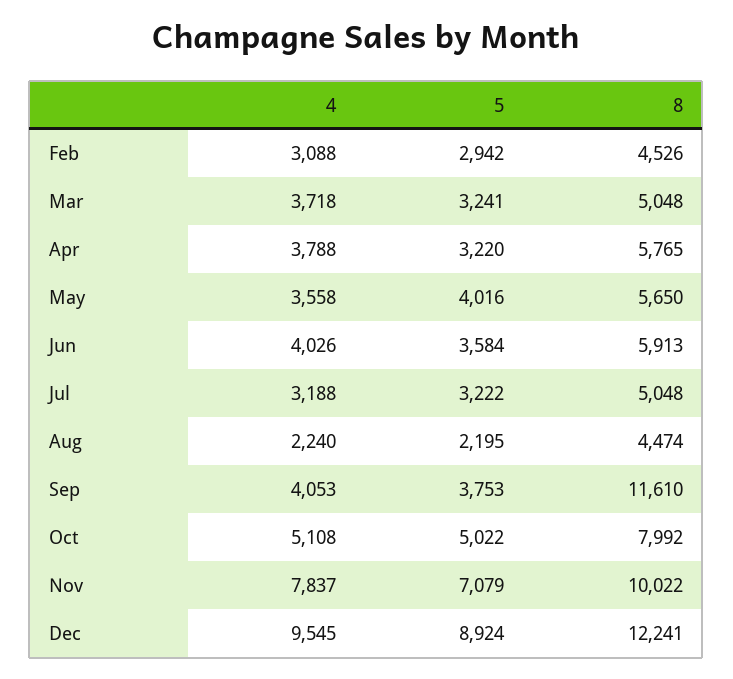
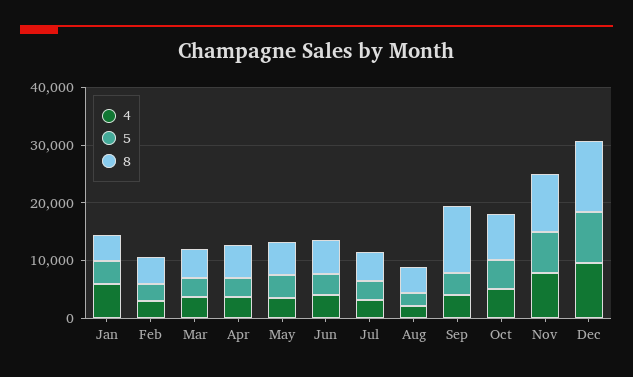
  {
    "4": {
      "Feb": 3088,
      "Mar": 3718,
      "Apr": 3788,
      "May": 3558,
      "Jun": 4026,
      "Jul": 3188,
      "Aug": 2240,
      "Sep": 4053,
      "Oct": 5108,
      "Nov": 7837,
-     "Dec": 9545
+     "Dec": 9545,
+     "Jan": 6000
    },
    "5": {
      "Feb": 2942,
      "Mar": 3241,
      "Apr": 3220,
      "May": 4016,
      "Jun": 3584,
      "Jul": 3222,
      "Aug": 2195,
      "Sep": 3753,
      "Oct": 5022,
      "Nov": 7079,
-     "Dec": 8924
+     "Dec": 8924,
+     "Jan": 4000
    },
    "8": {
      "Feb": 4526,
      "Mar": 5048,
      "Apr": 5765,
      "May": 5650,
      "Jun": 5913,
      "Jul": 5048,
      "Aug": 4474,
      "Sep": 11610,
      "Oct": 7992,
      "Nov": 10022,
-     "Dec": 12241
+     "Dec": 12241,
+     "Jan": 4000
    }
  }

